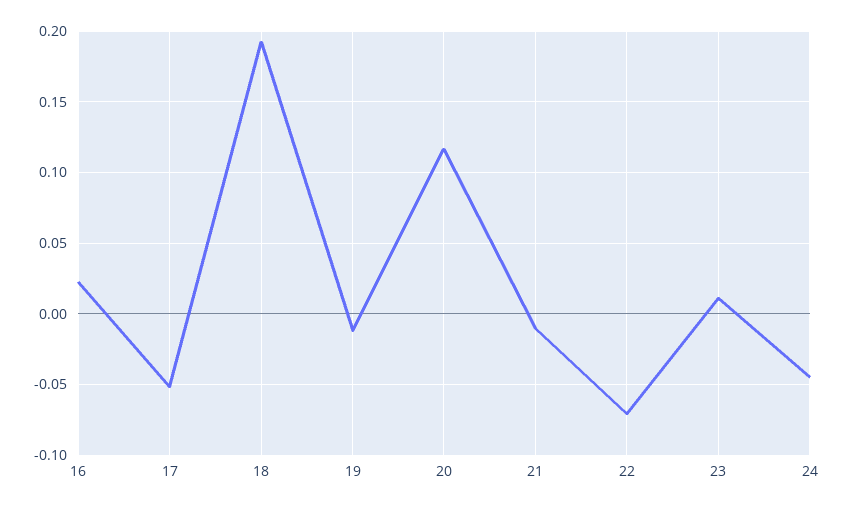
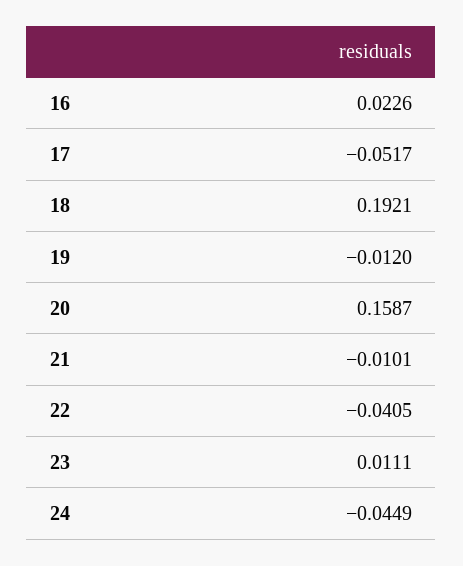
  {
    "16": 0.0226,
    "17": -0.0517,
    "18": 0.1921,
    "19": -0.012,
-   "20": 0.115,
+   "20": 0.1587,
    "21": -0.0101,
-   "22": -0.07,
+   "22": -0.0405,
    "23": 0.0111,
    "24": -0.0449
  }

